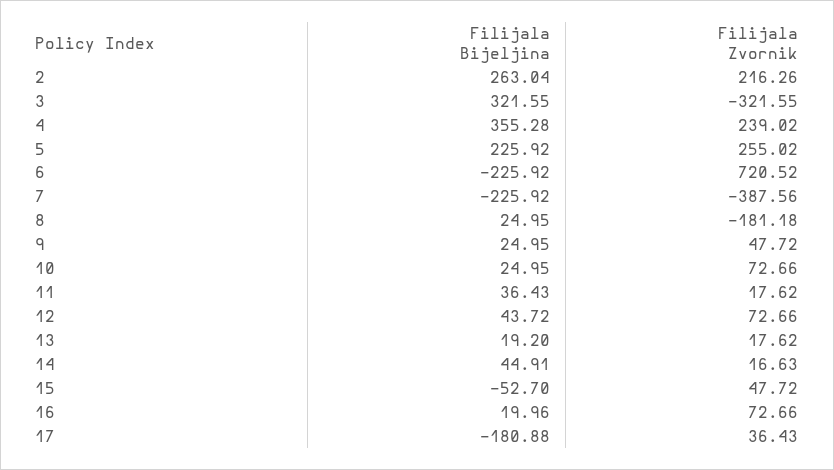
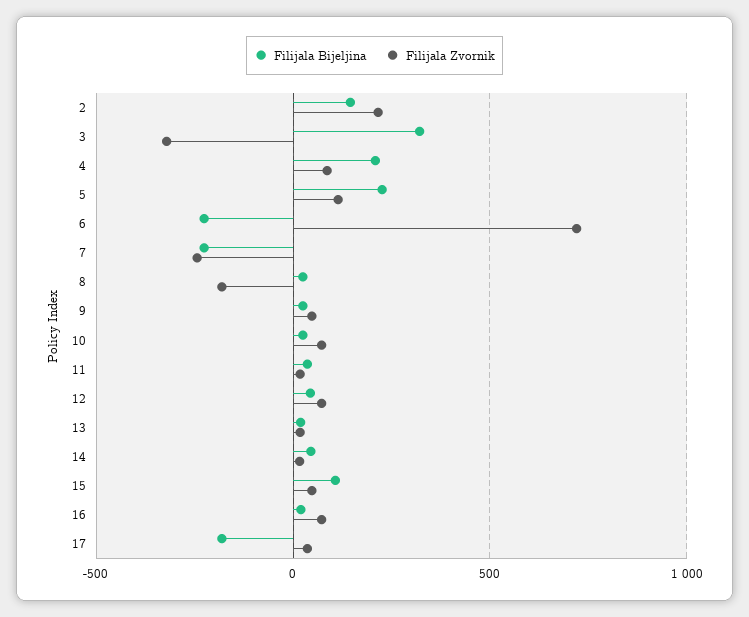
  {
    "Filijala Bijeljina": {
-     "2": 263.04,
+     "2": 150,
      "3": 321.55,
-     "4": 355.28,
+     "4": 200,
      "5": 225.92,
      "6": -225.92,
      "7": -225.92,
      "8": 24.95,
      "9": 24.95,
      "10": 24.95,
      "11": 36.43,
      "12": 43.72,
      "13": 19.2,
      "14": 44.91,
-     "15": -52.7,
+     "15": 100,
      "16": 19.96,
      "17": -180.88
    },
    "Filijala Zvornik": {
      "2": 216.26,
      "3": -321.55,
-     "4": 239.02,
+     "4": 100,
-     "5": 255.02,
+     "5": 100,
      "6": 720.52,
-     "7": -387.56,
+     "7": -250,
      "8": -181.18,
      "9": 47.72,
      "10": 72.66,
      "11": 17.62,
      "12": 72.66,
      "13": 17.62,
      "14": 16.63,
      "15": 47.72,
      "16": 72.66,
      "17": 36.43
    }
  }

